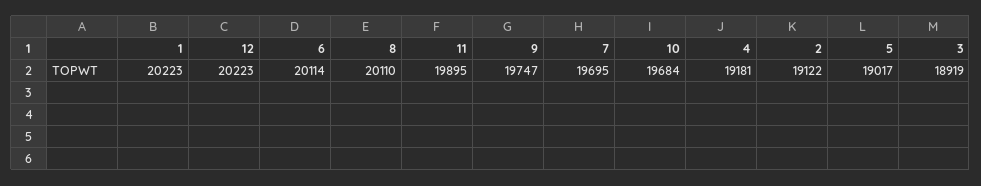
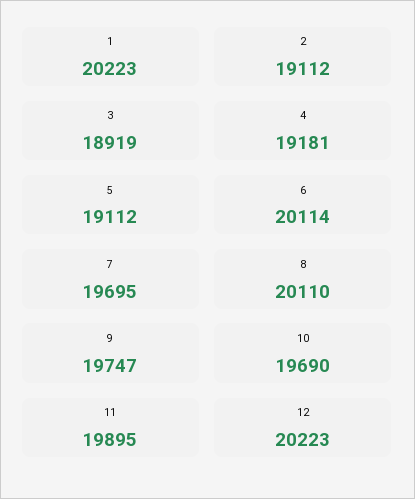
  {
    "1": 20223,
    "12": 20223,
    "6": 20114,
    "8": 20110,
    "11": 19895,
    "9": 19747,
    "7": 19695,
-   "10": 19684,
+   "10": 19690,
    "4": 19181,
-   "2": 19122,
+   "2": 19112,
-   "5": 19017,
+   "5": 19112,
    "3": 18919
  }

